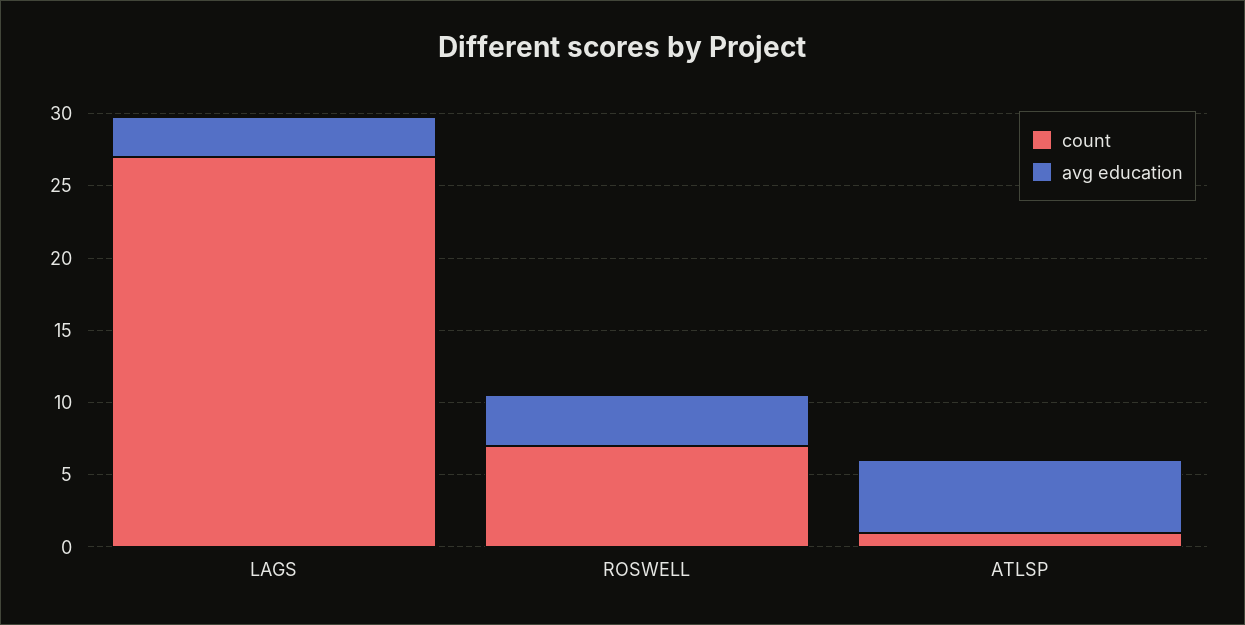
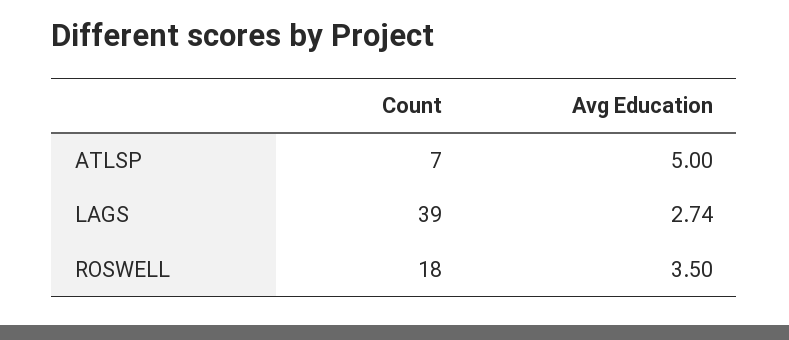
  {
    "count": {
-     "LAGS": 27,
+     "LAGS": 39,
-     "ROSWELL": 7,
+     "ROSWELL": 18,
-     "ATLSP": 1
+     "ATLSP": 7
    },
    "avg education": {
      "LAGS": 2.74,
      "ROSWELL": 3.5,
      "ATLSP": 5
    }
  }

